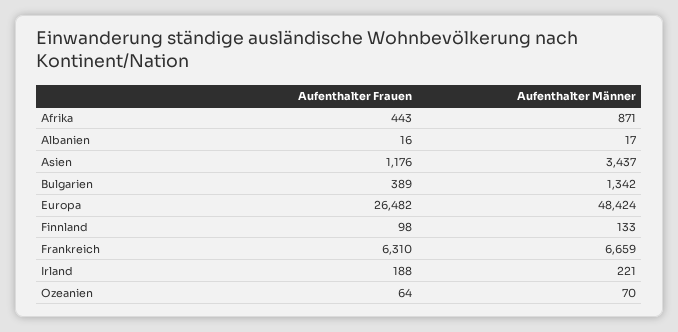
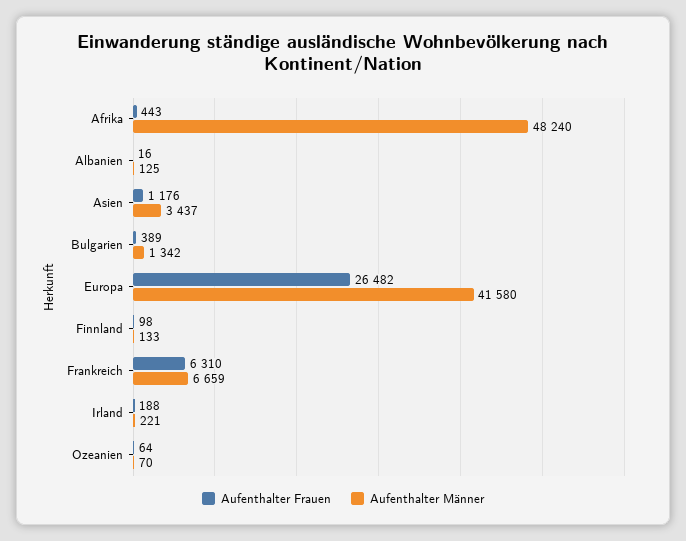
  {
    "Aufenthalter Frauen": {
      "Afrika": 443,
      "Albanien": 16,
      "Asien": 1176,
      "Bulgarien": 389,
      "Europa": 26482,
      "Finnland": 98,
      "Frankreich": 6310,
      "Irland": 188,
      "Ozeanien": 64
    },
    "Aufenthalter Männer": {
-     "Afrika": 871,
+     "Afrika": 48240,
-     "Albanien": 17,
+     "Albanien": 125,
      "Asien": 3437,
      "Bulgarien": 1342,
-     "Europa": 48424,
+     "Europa": 41580,
      "Finnland": 133,
      "Frankreich": 6659,
      "Irland": 221,
      "Ozeanien": 70
    }
  }

